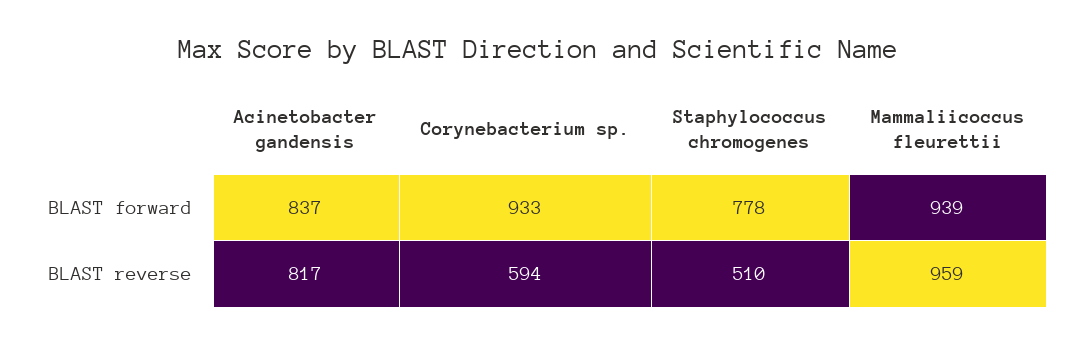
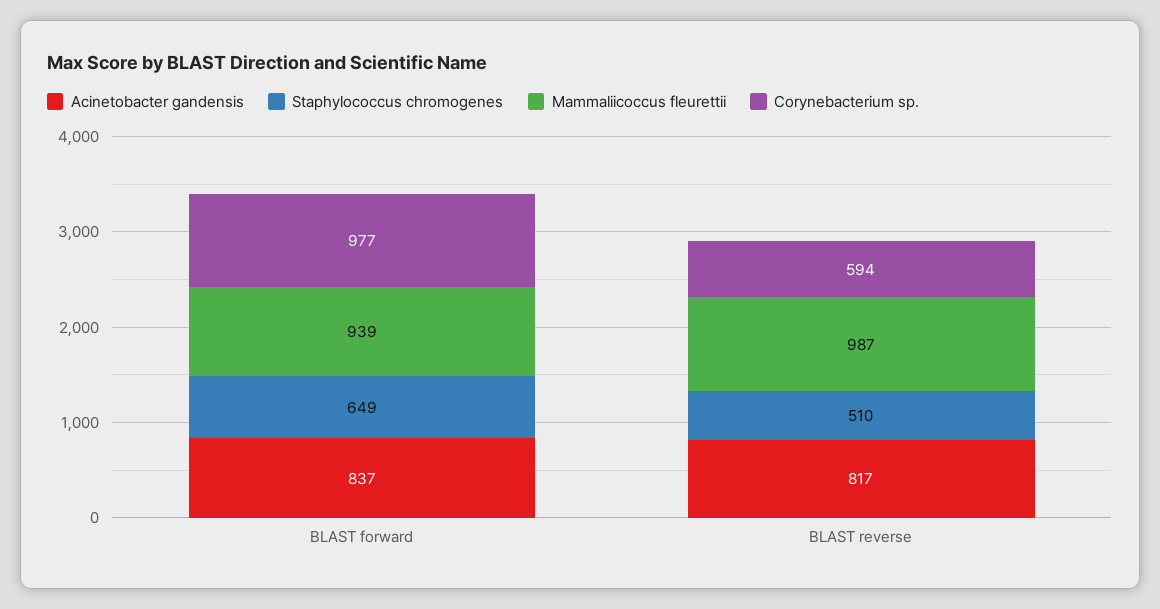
  {
    "Acinetobacter gandensis": {
      "BLAST forward": 837,
      "BLAST reverse": 817
    },
    "Corynebacterium sp.": {
-     "BLAST forward": 933,
+     "BLAST forward": 977,
      "BLAST reverse": 594
    },
    "Staphylococcus chromogenes": {
-     "BLAST forward": 778,
+     "BLAST forward": 649,
      "BLAST reverse": 510
    },
    "Mammaliicoccus fleurettii": {
      "BLAST forward": 939,
-     "BLAST reverse": 959
+     "BLAST reverse": 987
    }
  }

